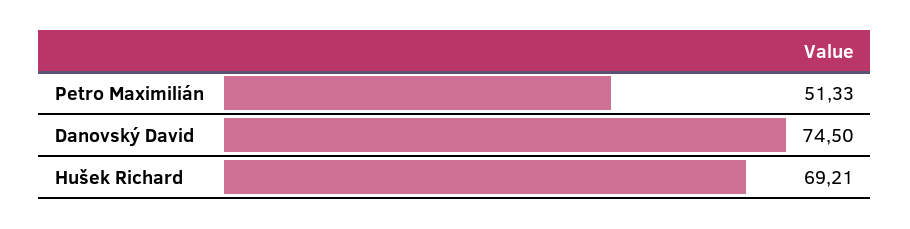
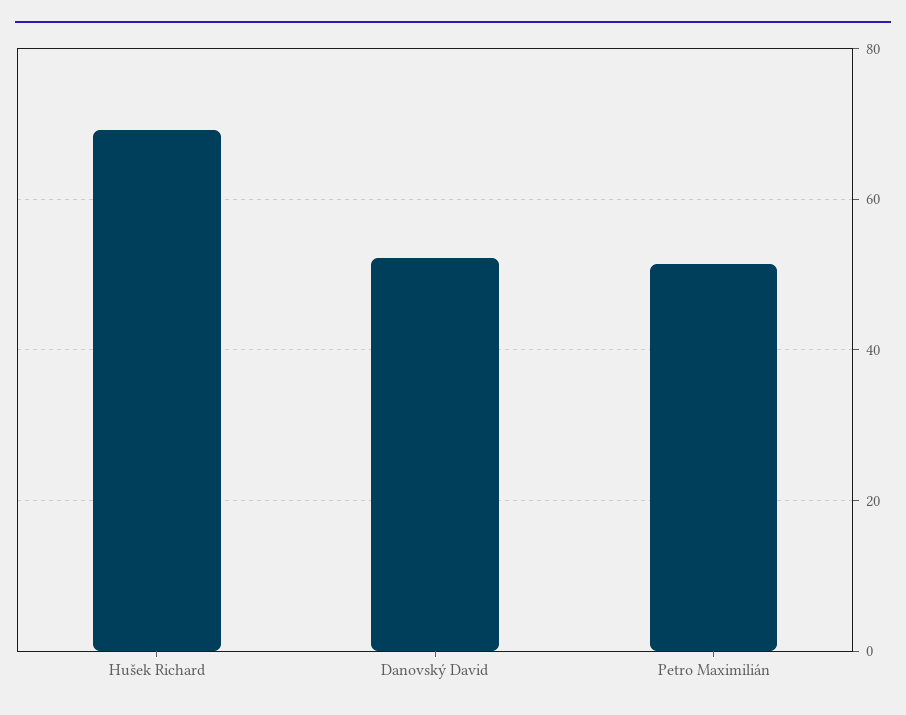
  {
    "Petro Maximilián": 51.33,
-   "Danovský David": 74.5,
+   "Danovský David": 52,
    "Hušek Richard": 69.21
  }

